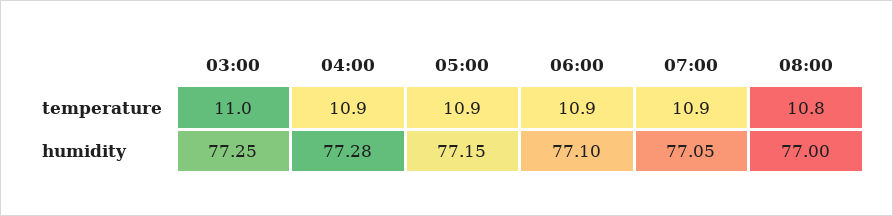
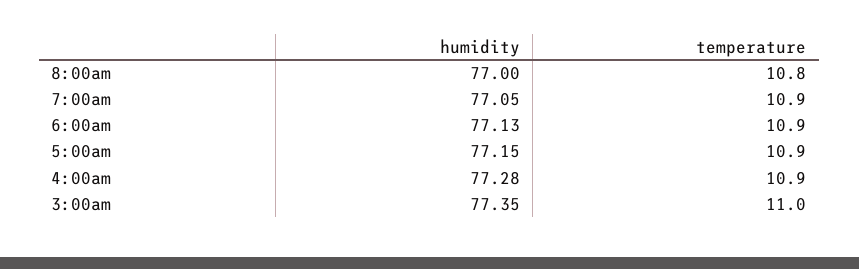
  {
    "03:00": {
      "temperature": 11,
-     "humidity": 77.25
+     "humidity": 77.35
    },
    "04:00": {
      "temperature": 10.9,
      "humidity": 77.28
    },
    "05:00": {
      "temperature": 10.9,
      "humidity": 77.15
    },
    "06:00": {
      "temperature": 10.9,
-     "humidity": 77.1
+     "humidity": 77.13
    },
    "07:00": {
      "temperature": 10.9,
      "humidity": 77.05
    },
    "08:00": {
      "temperature": 10.8,
      "humidity": 77
    }
  }

